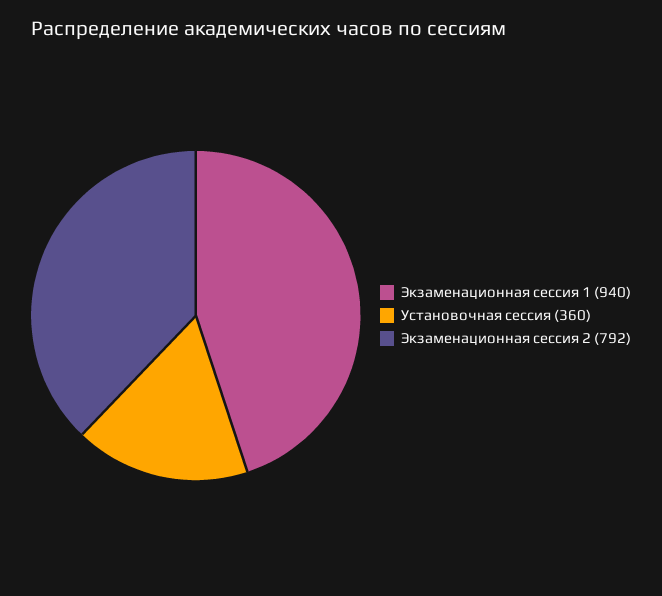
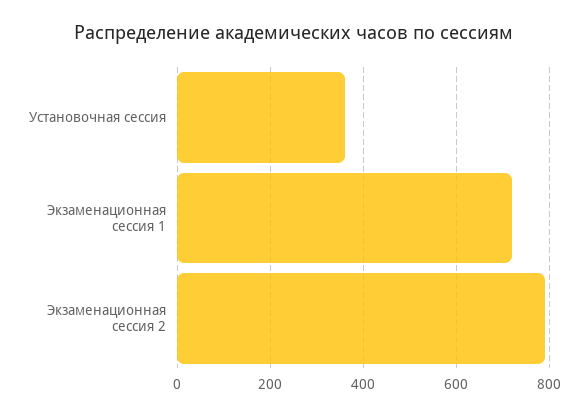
  {
-   "Экзаменационная сессия 1": 940,
+   "Экзаменационная сессия 1": 720,
    "Установочная сессия": 360,
    "Экзаменационная сессия 2": 792
  }

